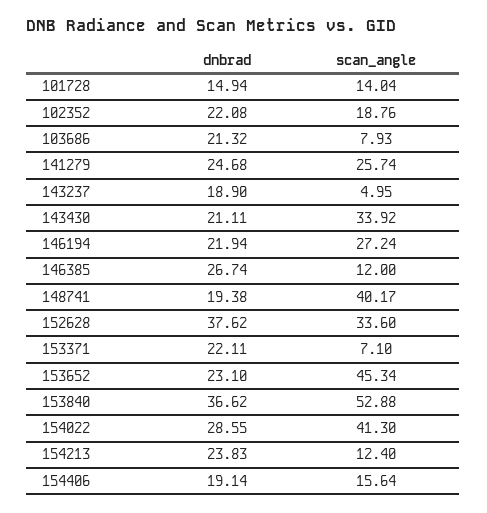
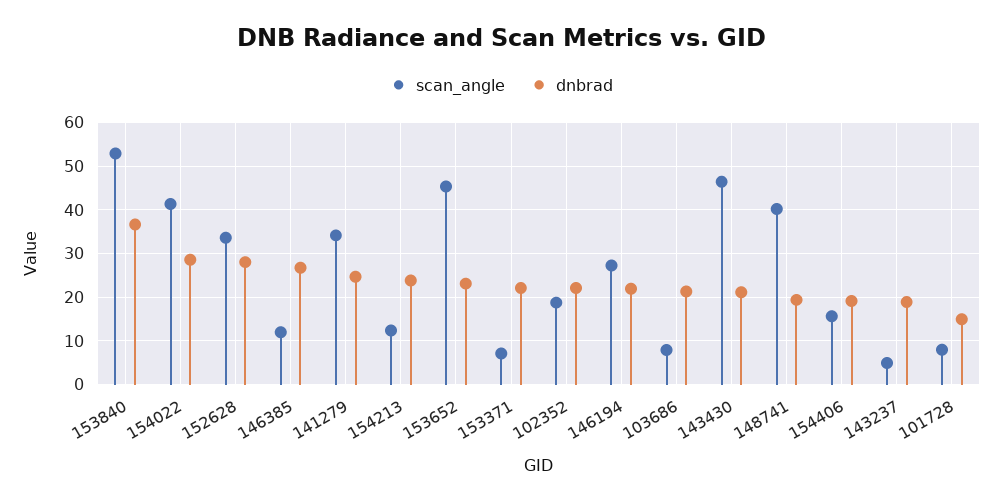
  {
    "dnbrad": {
      "101728": 14.94,
      "102352": 22.08,
      "103686": 21.32,
      "141279": 24.68,
      "143237": 18.9,
      "143430": 21.11,
      "146194": 21.94,
      "146385": 26.74,
      "148741": 19.38,
-     "152628": 37.62,
+     "152628": 28,
      "153371": 22.11,
      "153652": 23.1,
      "153840": 36.62,
      "154022": 28.55,
      "154213": 23.83,
      "154406": 19.14
    },
    "scan_angle": {
-     "101728": 14.04,
+     "101728": 8,
      "102352": 18.76,
      "103686": 7.93,
-     "141279": 25.74,
+     "141279": 34,
      "143237": 4.95,
-     "143430": 33.92,
+     "143430": 46,
      "146194": 27.24,
      "146385": 12,
      "148741": 40.17,
      "152628": 33.6,
      "153371": 7.1,
      "153652": 45.34,
      "153840": 52.88,
      "154022": 41.3,
      "154213": 12.4,
      "154406": 15.64
    }
  }

